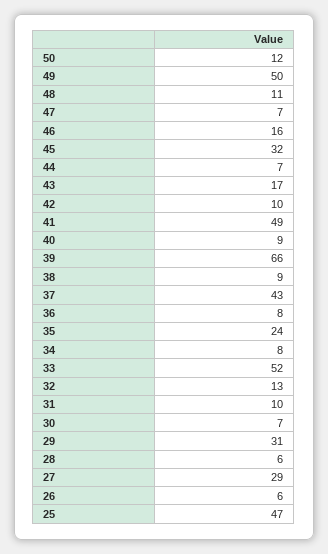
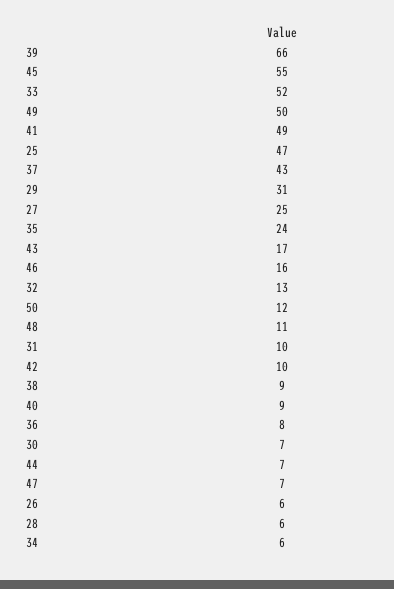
  {
    "50": 12,
    "49": 50,
    "48": 11,
    "47": 7,
    "46": 16,
-   "45": 32,
+   "45": 55,
    "44": 7,
    "43": 17,
    "42": 10,
    "41": 49,
    "40": 9,
    "39": 66,
    "38": 9,
    "37": 43,
    "36": 8,
    "35": 24,
-   "34": 8,
+   "34": 6,
    "33": 52,
    "32": 13,
    "31": 10,
    "30": 7,
    "29": 31,
    "28": 6,
-   "27": 29,
+   "27": 25,
    "26": 6,
    "25": 47
  }

